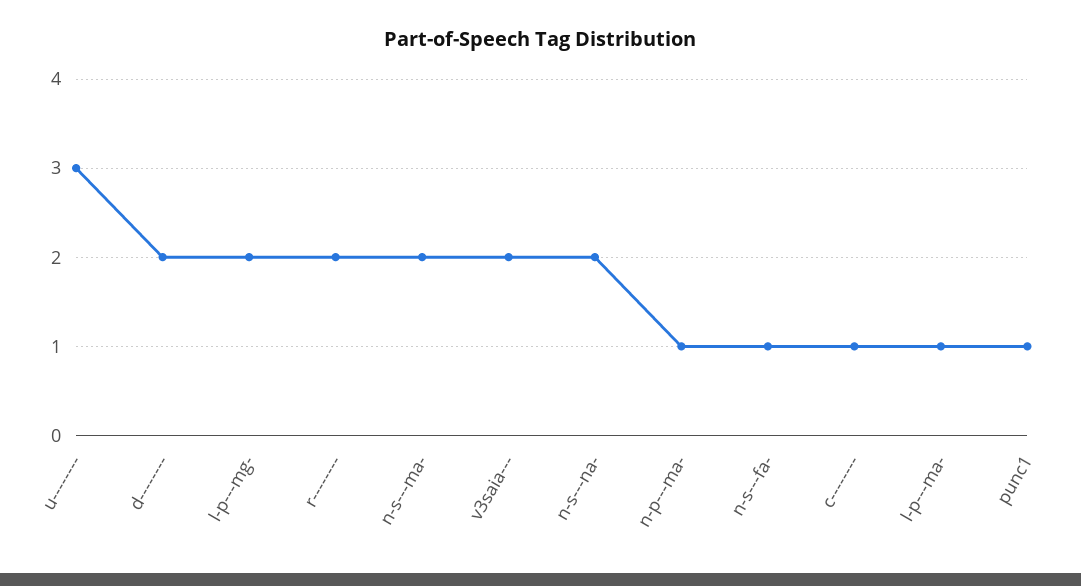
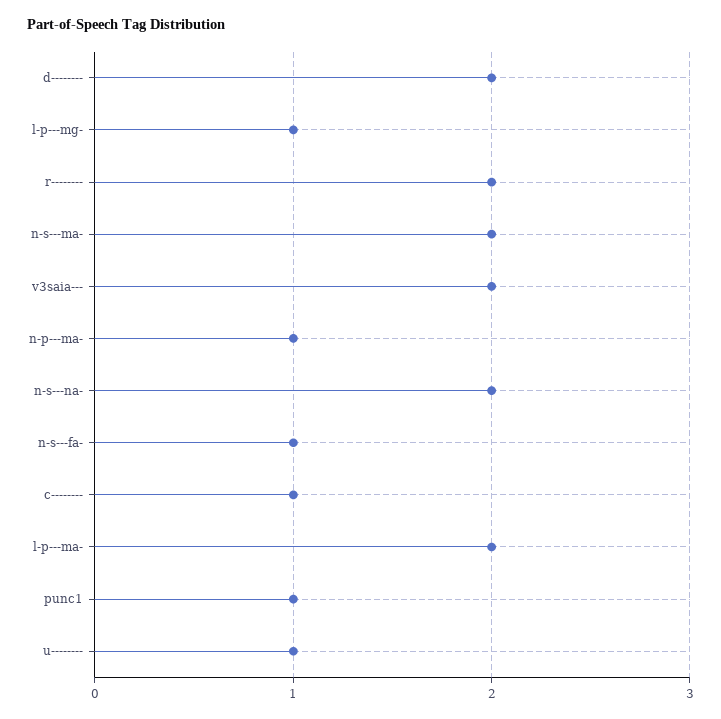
  {
-   "u--------": 3,
+   "u--------": 1,
    "d--------": 2,
-   "l-p---mg-": 2,
+   "l-p---mg-": 1,
    "r--------": 2,
    "n-s---ma-": 2,
    "v3saia---": 2,
    "n-s---na-": 2,
    "n-p---ma-": 1,
    "n-s---fa-": 1,
    "c--------": 1,
-   "l-p---ma-": 1,
+   "l-p---ma-": 2,
    "punc1": 1
  }

